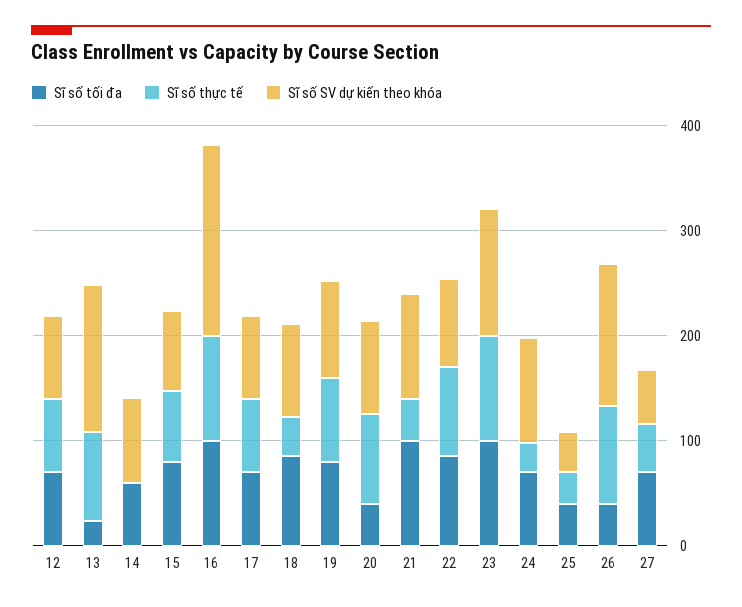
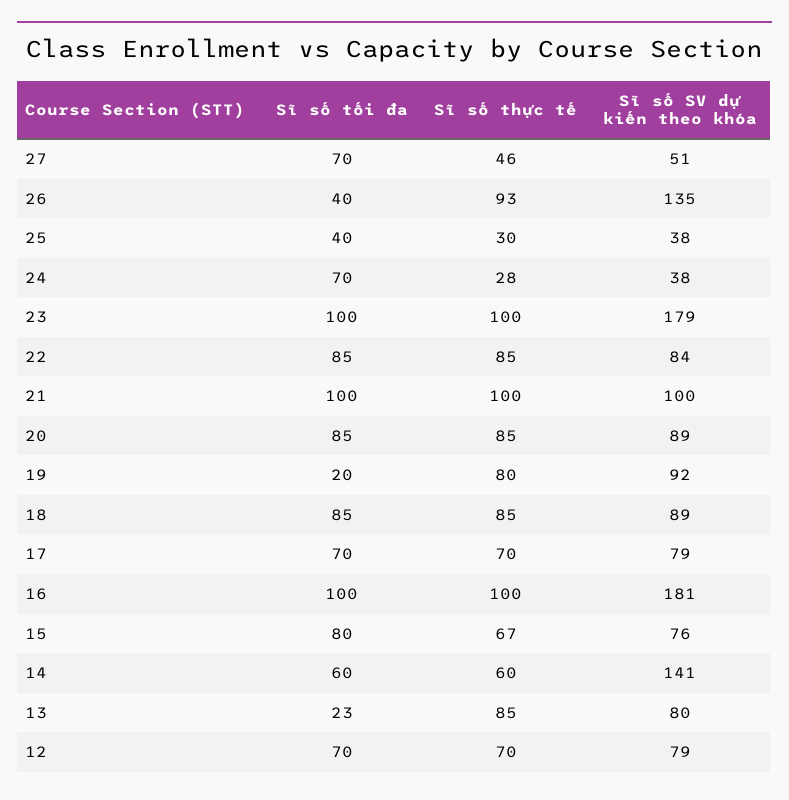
  {
    "Sĩ số tối đa": {
      "12": 70,
      "13": 23,
      "14": 60,
      "15": 80,
      "16": 100,
      "17": 70,
      "18": 85,
-     "19": 80,
+     "19": 20,
-     "20": 40,
+     "20": 85,
      "21": 100,
      "22": 85,
      "23": 100,
      "24": 70,
      "25": 40,
      "26": 40,
      "27": 70
    },
    "Sĩ số thực tế": {
      "12": 70,
      "13": 85,
-     "14": 0,
+     "14": 60,
      "15": 67,
      "16": 100,
      "17": 70,
-     "18": 40,
+     "18": 85,
      "19": 80,
      "20": 85,
-     "21": 40,
+     "21": 100,
      "22": 85,
      "23": 100,
      "24": 28,
      "25": 30,
      "26": 93,
      "27": 46
    },
    "Sĩ số SV dự kiến theo khóa": {
      "12": 79,
-     "13": 140,
+     "13": 80,
-     "14": 80,
+     "14": 141,
      "15": 76,
      "16": 181,
      "17": 79,
      "18": 89,
      "19": 92,
      "20": 89,
      "21": 100,
      "22": 84,
-     "23": 120,
+     "23": 179,
-     "24": 100,
+     "24": 38,
      "25": 38,
      "26": 135,
      "27": 51
    }
  }

